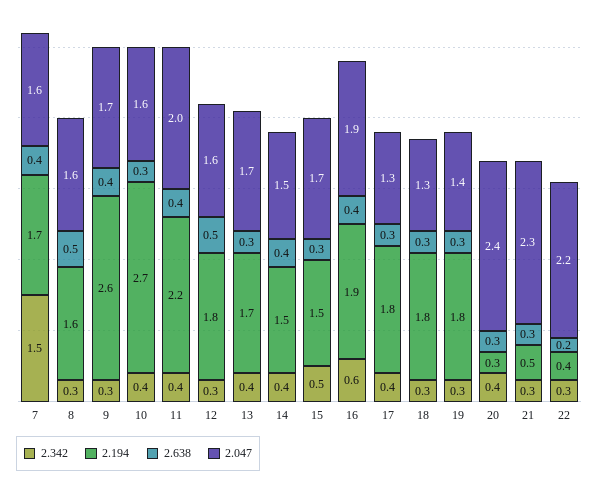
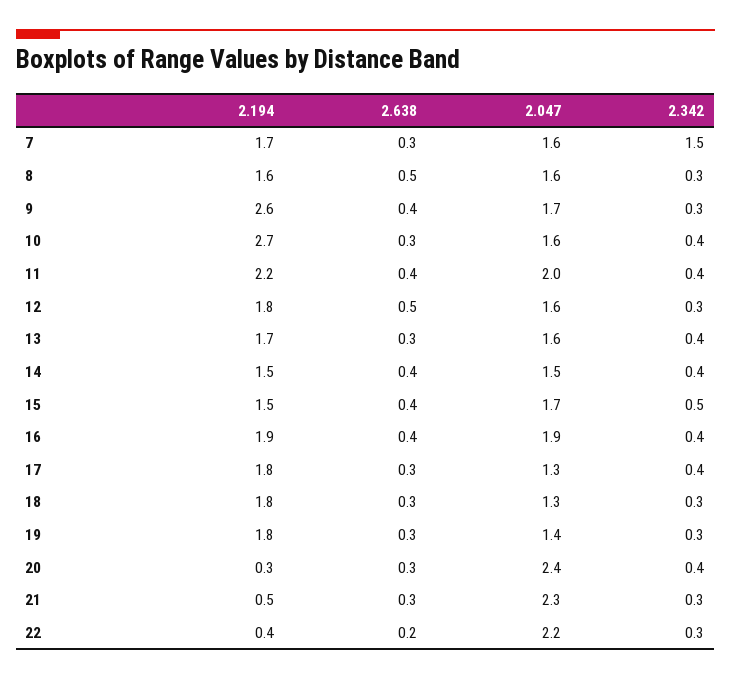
  {
    "2.342": {
      "7": 1.5,
      "8": 0.3,
      "9": 0.3,
      "10": 0.4,
      "11": 0.4,
      "12": 0.3,
      "13": 0.4,
      "14": 0.4,
      "15": 0.5,
-     "16": 0.6,
+     "16": 0.4,
      "17": 0.4,
      "18": 0.3,
      "19": 0.3,
      "20": 0.4,
      "21": 0.3,
      "22": 0.3
    },
    "2.194": {
      "7": 1.7,
      "8": 1.6,
      "9": 2.6,
      "10": 2.7,
      "11": 2.2,
      "12": 1.8,
      "13": 1.7,
      "14": 1.5,
      "15": 1.5,
      "16": 1.9,
      "17": 1.8,
      "18": 1.8,
      "19": 1.8,
      "20": 0.3,
      "21": 0.5,
      "22": 0.4
    },
    "2.638": {
-     "7": 0.4,
+     "7": 0.3,
      "8": 0.5,
      "9": 0.4,
      "10": 0.3,
      "11": 0.4,
      "12": 0.5,
      "13": 0.3,
      "14": 0.4,
-     "15": 0.3,
+     "15": 0.4,
      "16": 0.4,
      "17": 0.3,
      "18": 0.3,
      "19": 0.3,
      "20": 0.3,
      "21": 0.3,
      "22": 0.2
    },
    "2.047": {
      "7": 1.6,
      "8": 1.6,
      "9": 1.7,
      "10": 1.6,
      "11": 2,
      "12": 1.6,
-     "13": 1.7,
+     "13": 1.6,
      "14": 1.5,
      "15": 1.7,
      "16": 1.9,
      "17": 1.3,
      "18": 1.3,
      "19": 1.4,
      "20": 2.4,
      "21": 2.3,
      "22": 2.2
    }
  }

